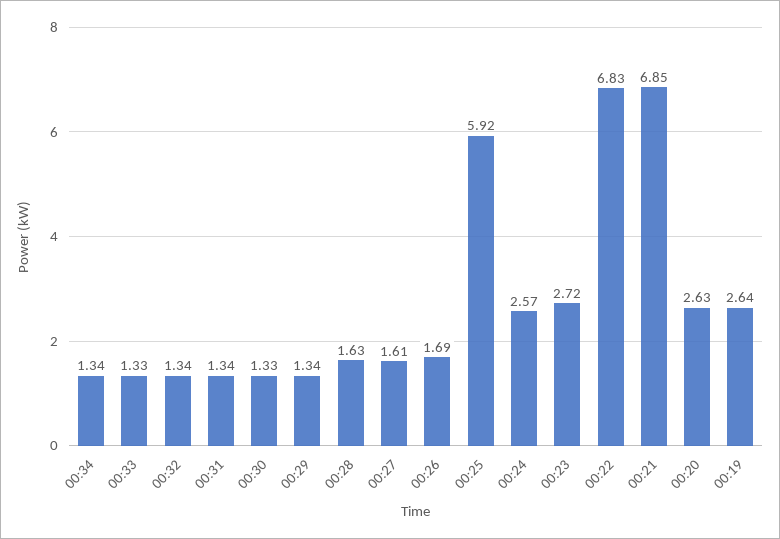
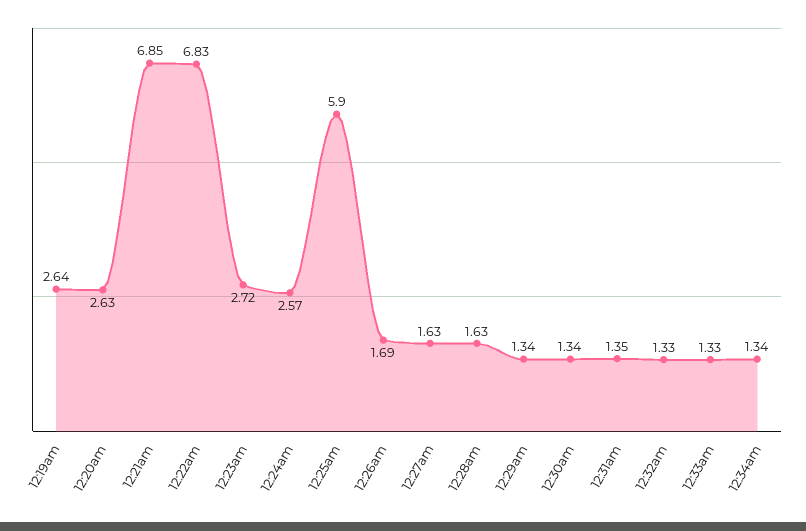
  {
    "00:34": 1.34,
    "00:33": 1.33,
-   "00:32": 1.34,
+   "00:32": 1.33,
-   "00:31": 1.34,
+   "00:31": 1.35,
-   "00:30": 1.33,
+   "00:30": 1.34,
    "00:29": 1.34,
    "00:28": 1.63,
-   "00:27": 1.61,
+   "00:27": 1.63,
    "00:26": 1.69,
-   "00:25": 5.92,
+   "00:25": 5.9,
    "00:24": 2.57,
    "00:23": 2.72,
    "00:22": 6.83,
    "00:21": 6.85,
    "00:20": 2.63,
    "00:19": 2.64
  }

